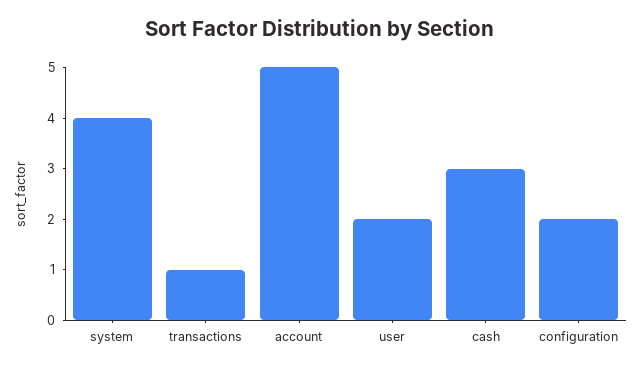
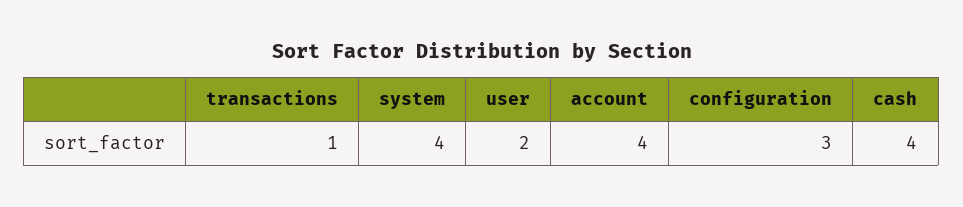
  {
    "system": 4,
    "transactions": 1,
-   "account": 5,
+   "account": 4,
    "user": 2,
-   "cash": 3,
+   "cash": 4,
-   "configuration": 2
+   "configuration": 3
  }

